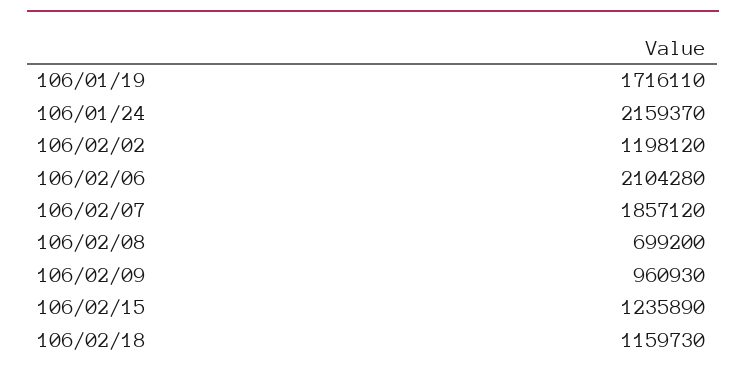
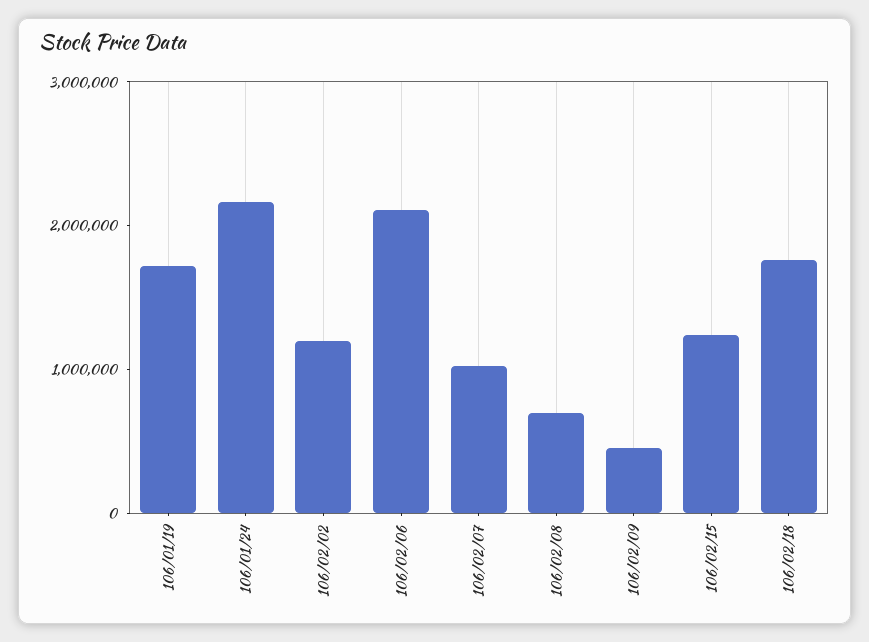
  {
    "106/01/19": 1716110,
    "106/01/24": 2159370,
    "106/02/02": 1198120,
    "106/02/06": 2104280,
-   "106/02/07": 1857120,
+   "106/02/07": 1000000,
    "106/02/08": 699200,
-   "106/02/09": 960930,
+   "106/02/09": 400000,
    "106/02/15": 1235890,
-   "106/02/18": 1159730
+   "106/02/18": 1800000
  }

